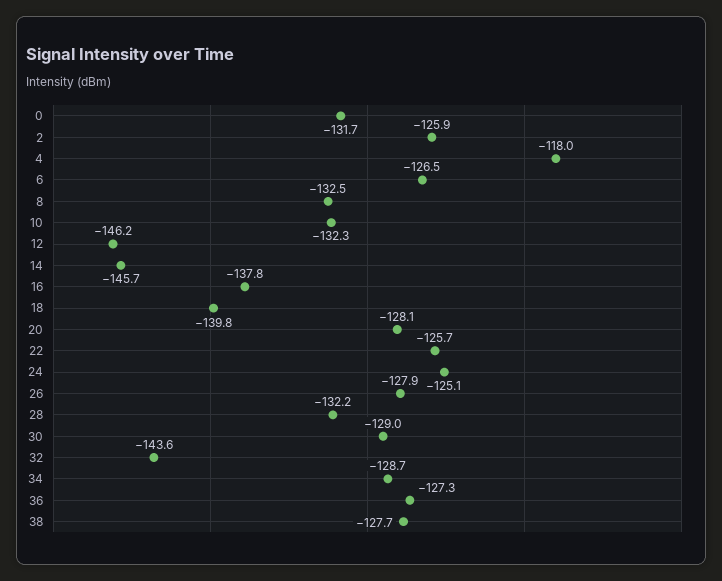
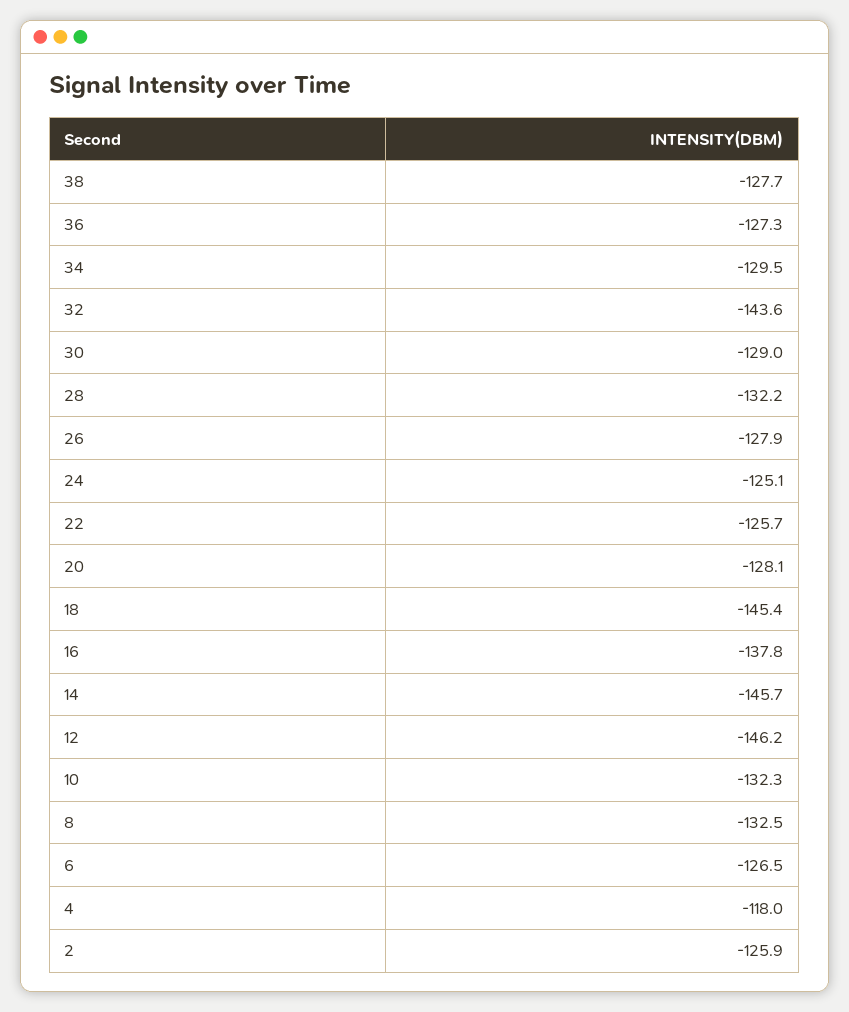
  {
-   "0": -131.7,
    "2": -125.9,
    "4": -118,
    "6": -126.5,
    "8": -132.5,
    "10": -132.3,
    "12": -146.2,
    "14": -145.7,
    "16": -137.8,
-   "18": -139.8,
+   "18": -145.4,
    "20": -128.1,
    "22": -125.7,
    "24": -125.1,
    "26": -127.9,
    "28": -132.2,
    "30": -129,
    "32": -143.6,
-   "34": -128.7,
+   "34": -129.5,
    "36": -127.3,
    "38": -127.7
  }

